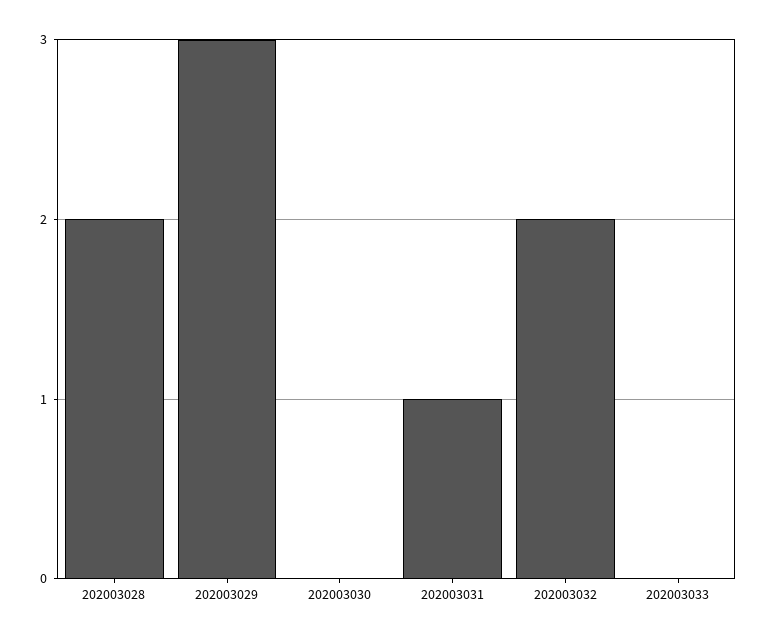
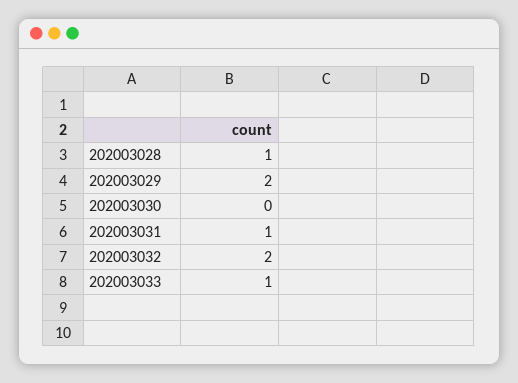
  {
-   "202003028": 2,
+   "202003028": 1,
-   "202003029": 3,
+   "202003029": 2,
    "202003030": 0,
    "202003031": 1,
    "202003032": 2,
-   "202003033": 0
+   "202003033": 1
  }

